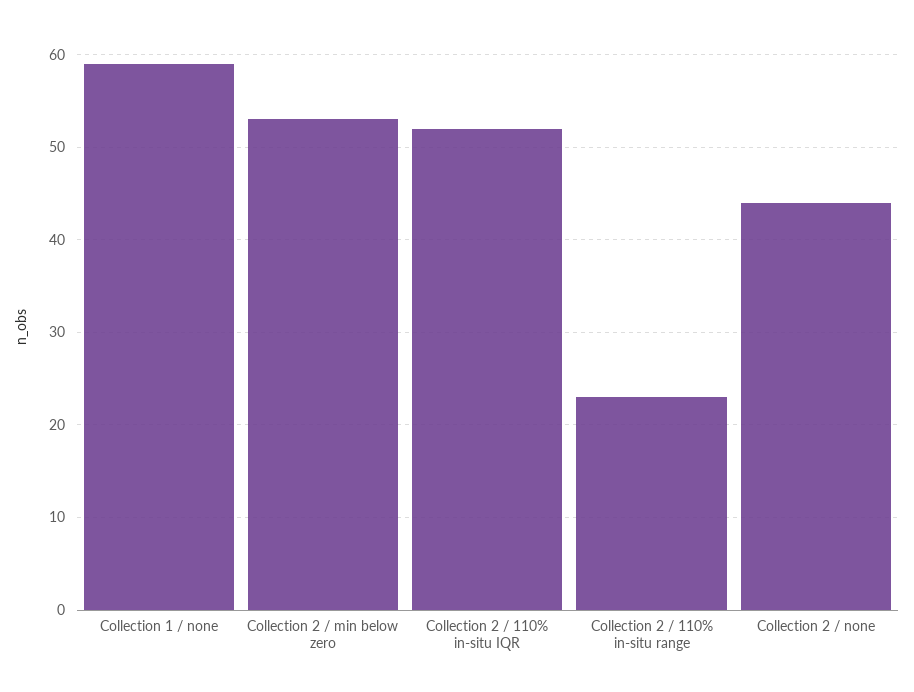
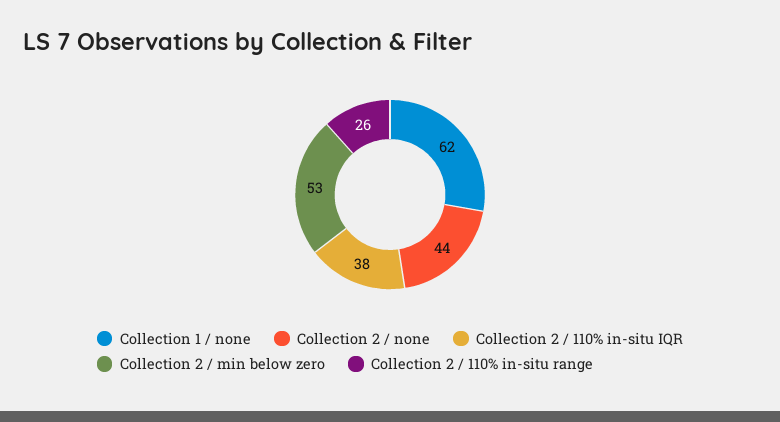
  {
-   "Collection 1 / none": 59,
+   "Collection 1 / none": 62,
    "Collection 2 / min below zero": 53,
-   "Collection 2 / 110% in-situ IQR": 52,
+   "Collection 2 / 110% in-situ IQR": 38,
-   "Collection 2 / 110% in-situ range": 23,
+   "Collection 2 / 110% in-situ range": 26,
    "Collection 2 / none": 44
  }

